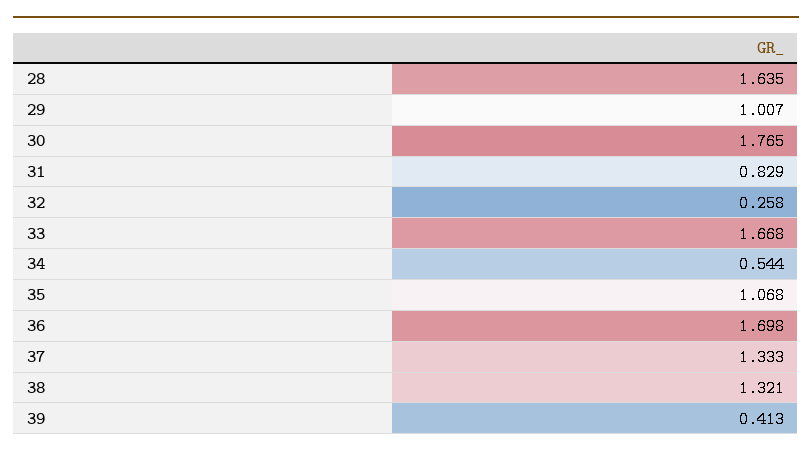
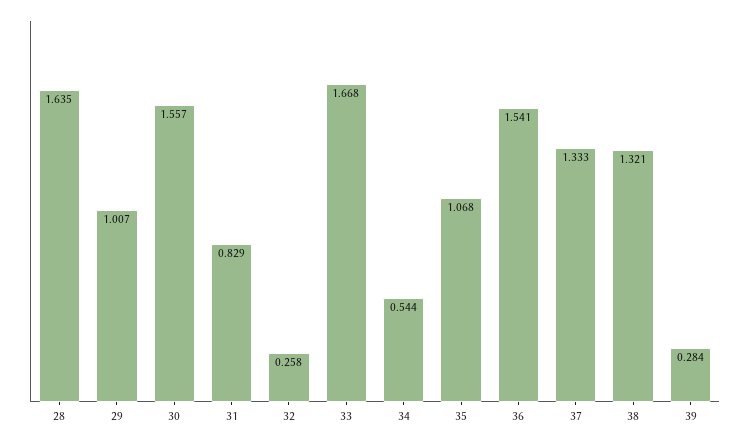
  {
    "28": 1.635,
    "29": 1.007,
-   "30": 1.765,
+   "30": 1.557,
    "31": 0.829,
    "32": 0.258,
    "33": 1.668,
    "34": 0.544,
    "35": 1.068,
-   "36": 1.698,
+   "36": 1.541,
    "37": 1.333,
    "38": 1.321,
-   "39": 0.413
+   "39": 0.284
  }

